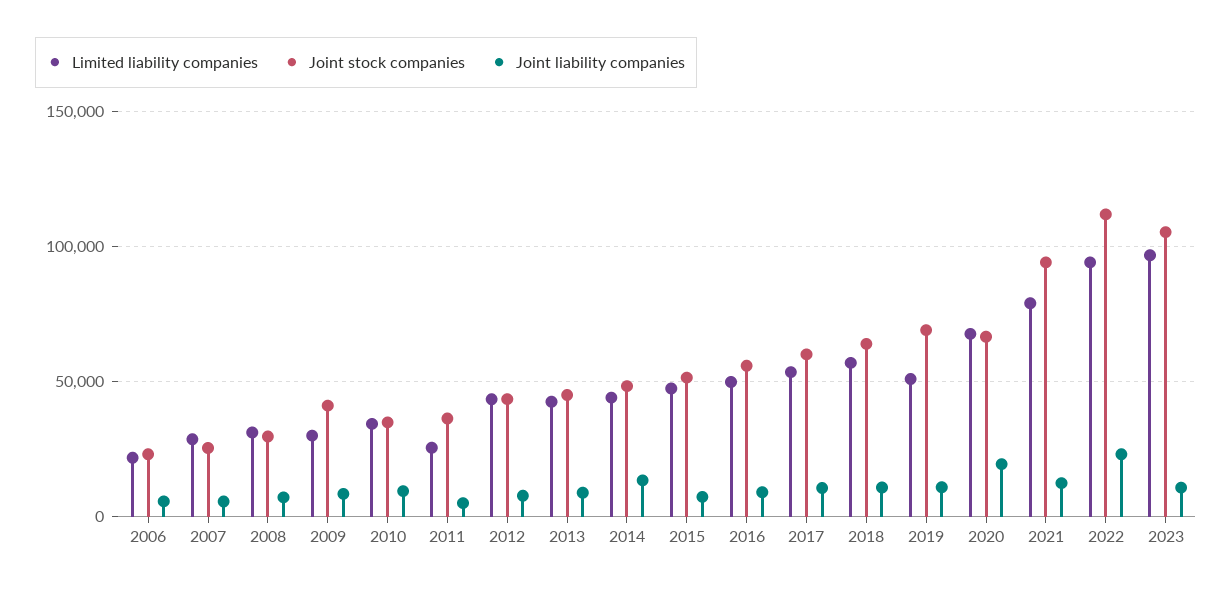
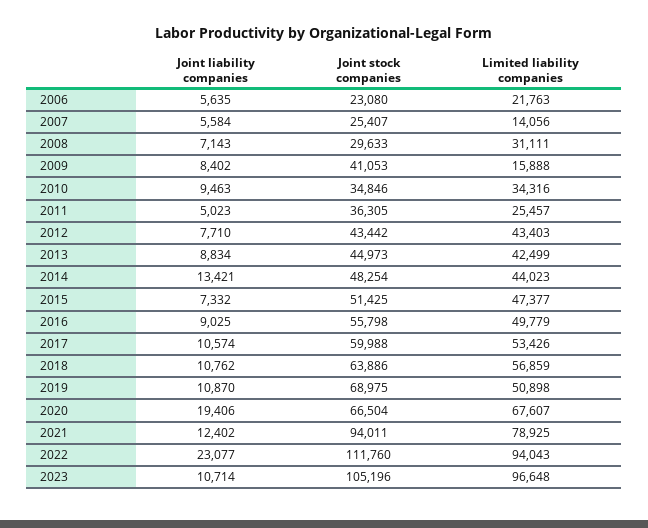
  {
    "Limited liability companies": {
      "2006": 21763,
-     "2007": 30000,
+     "2007": 14056,
      "2008": 31111,
-     "2009": 30000,
+     "2009": 15888,
      "2010": 34316,
      "2011": 25457,
      "2012": 43403,
      "2013": 42499,
      "2014": 44023,
      "2015": 47377,
      "2016": 49779,
      "2017": 53426,
      "2018": 56859,
      "2019": 50898,
      "2020": 67607,
      "2021": 78925,
      "2022": 94043,
      "2023": 96648
    },
    "Joint stock companies": {
      "2006": 23080,
      "2007": 25407,
      "2008": 29633,
      "2009": 41053,
      "2010": 34846,
      "2011": 36305,
      "2012": 43442,
      "2013": 44973,
      "2014": 48254,
      "2015": 51425,
      "2016": 55798,
      "2017": 59988,
      "2018": 63886,
      "2019": 68975,
      "2020": 66504,
      "2021": 94011,
      "2022": 111760,
      "2023": 105196
    },
    "Joint liability companies": {
      "2006": 5635,
      "2007": 5584,
      "2008": 7143,
      "2009": 8402,
      "2010": 9463,
      "2011": 5023,
      "2012": 7710,
      "2013": 8834,
      "2014": 13421,
      "2015": 7332,
      "2016": 9025,
      "2017": 10574,
      "2018": 10762,
      "2019": 10870,
      "2020": 19406,
      "2021": 12402,
      "2022": 23077,
      "2023": 10714
    }
  }

